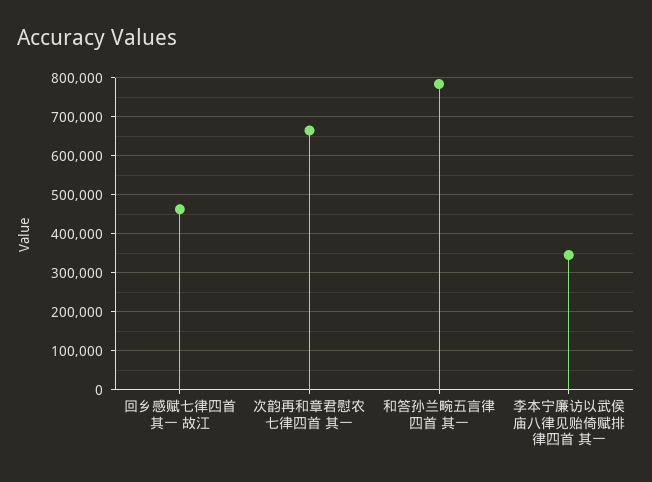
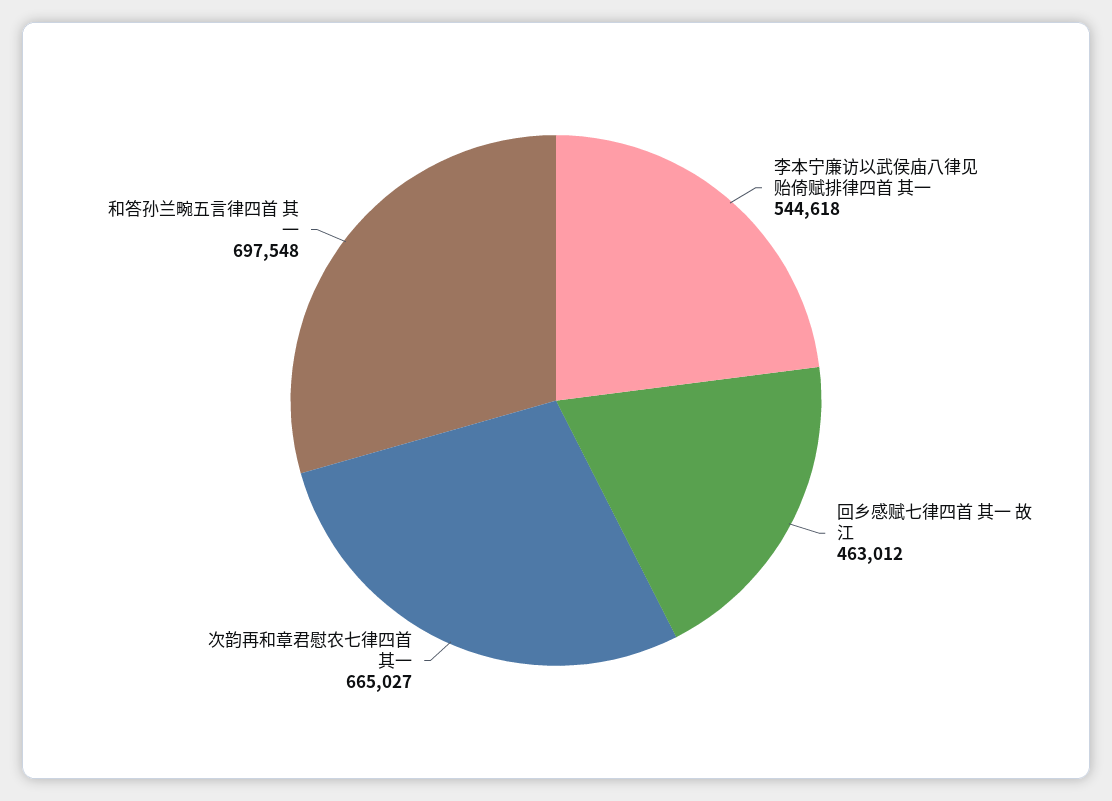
  {
    "回乡感赋七律四首 其一 故江": 463012,
    "次韵再和章君慰农七律四首 其一": 665027,
-   "和答孙兰畹五言律四首 其一": 780000,
+   "和答孙兰畹五言律四首 其一": 697548,
-   "李本宁廉访以武侯庙八律见贻倚赋排律四首 其一": 340000
+   "李本宁廉访以武侯庙八律见贻倚赋排律四首 其一": 544618
  }

